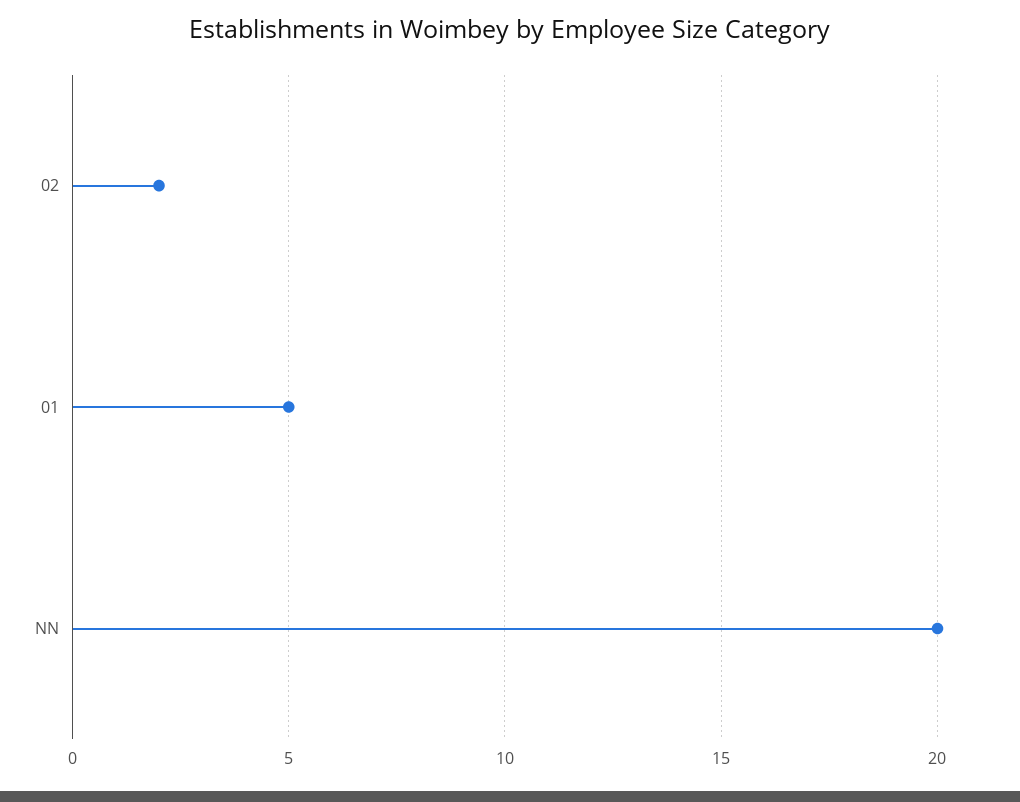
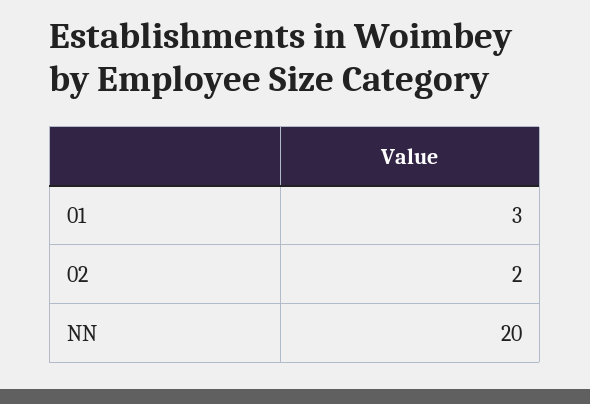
  {
    "02": 2,
-   "01": 5,
+   "01": 3,
    "NN": 20
  }

